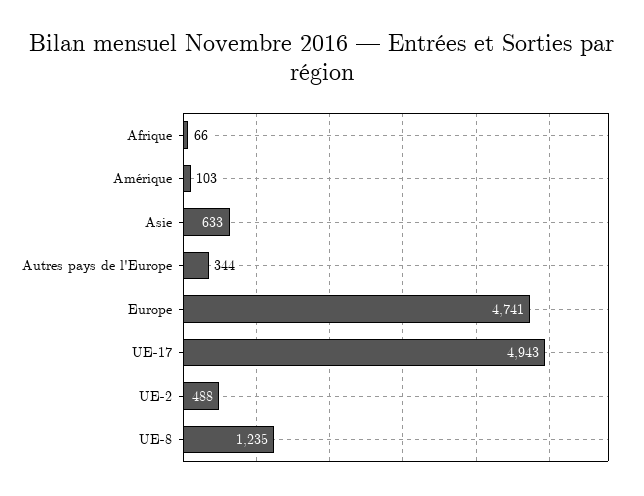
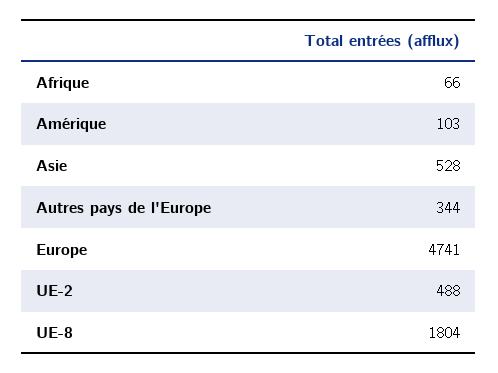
  {
    "Afrique": 66,
    "Amérique": 103,
-   "Asie": 633,
+   "Asie": 528,
    "Autres pays de l'Europe": 344,
    "Europe": 4741,
-   "UE-17": 4943,
    "UE-2": 488,
-   "UE-8": 1235
+   "UE-8": 1804
  }

